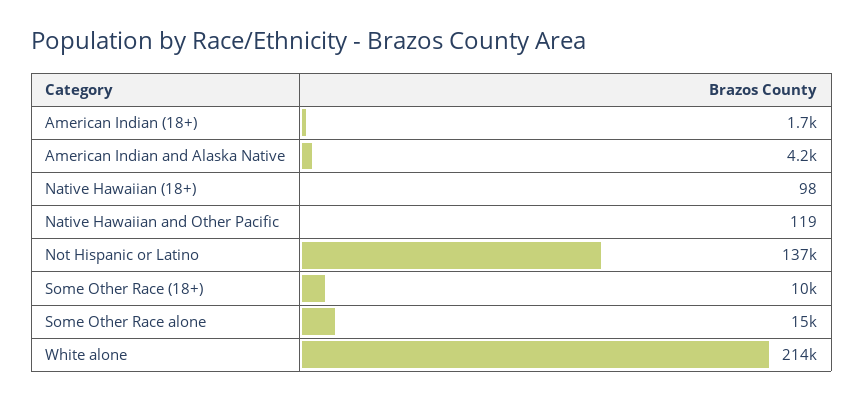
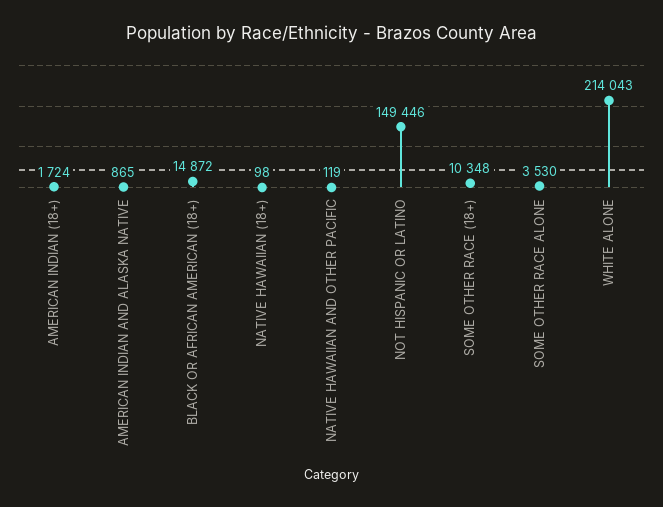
  {
    "American Indian (18+)": 1724,
-   "American Indian and Alaska Native": 4200,
+   "American Indian and Alaska Native": 865,
    "Native Hawaiian (18+)": 98,
    "Native Hawaiian and Other Pacific": 119,
-   "Not Hispanic or Latino": 137000,
+   "Not Hispanic or Latino": 149446,
    "Some Other Race (18+)": 10348,
-   "Some Other Race alone": 15000,
+   "Some Other Race alone": 3530,
-   "White alone": 214043
+   "White alone": 214043,
+   "BLACK OR AFRICAN AMERICAN (18+)": 14872
  }

